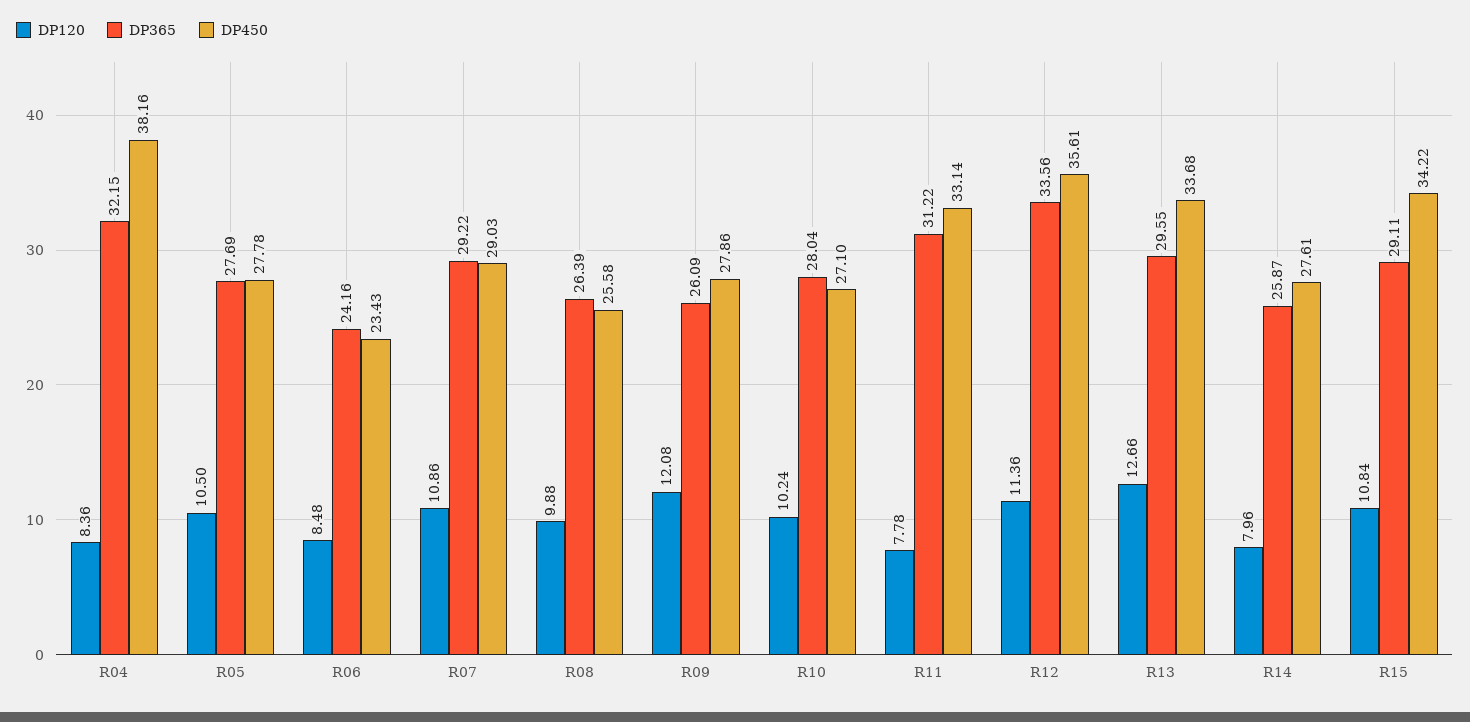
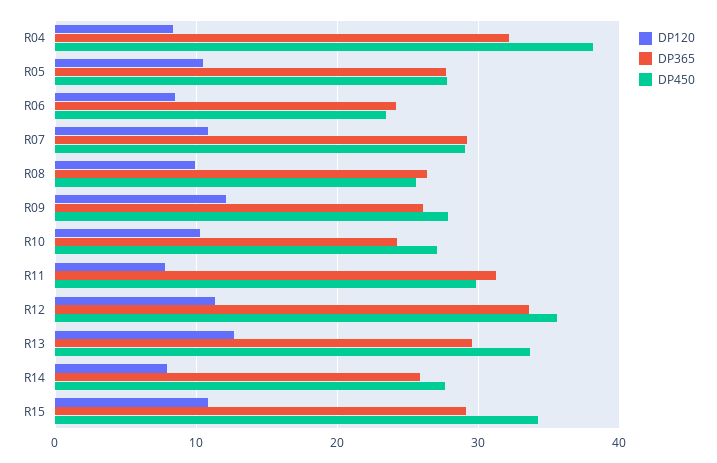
  {
    "DP120": {
      "R04": 8.36,
      "R05": 10.5,
      "R06": 8.48,
      "R07": 10.86,
      "R08": 9.88,
      "R09": 12.08,
      "R10": 10.24,
      "R11": 7.78,
      "R12": 11.36,
      "R13": 12.66,
      "R14": 7.96,
      "R15": 10.84
    },
    "DP365": {
      "R04": 32.15,
      "R05": 27.69,
      "R06": 24.16,
      "R07": 29.22,
      "R08": 26.39,
      "R09": 26.09,
-     "R10": 28.04,
+     "R10": 24,
      "R11": 31.22,
      "R12": 33.56,
      "R13": 29.55,
      "R14": 25.87,
      "R15": 29.11
    },
    "DP450": {
      "R04": 38.16,
      "R05": 27.78,
      "R06": 23.43,
      "R07": 29.03,
      "R08": 25.58,
      "R09": 27.86,
      "R10": 27.1,
-     "R11": 33.14,
+     "R11": 30,
      "R12": 35.61,
      "R13": 33.68,
      "R14": 27.61,
      "R15": 34.22
    }
  }

